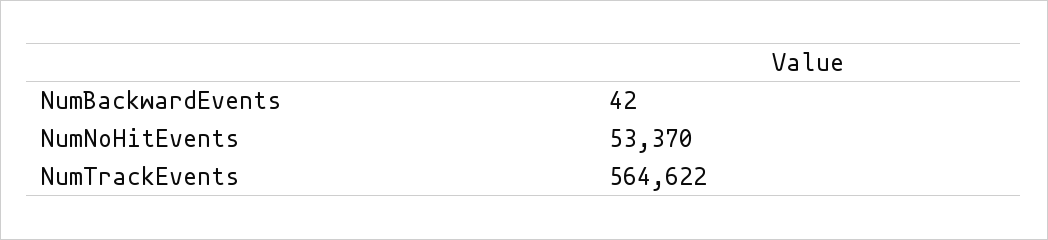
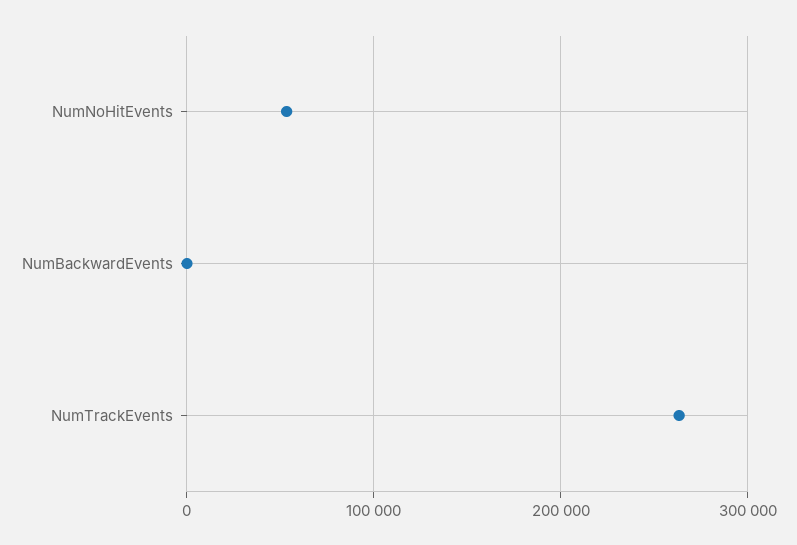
  {
    "NumBackwardEvents": 42,
    "NumNoHitEvents": 53370,
-   "NumTrackEvents": 564622
+   "NumTrackEvents": 260000
  }

